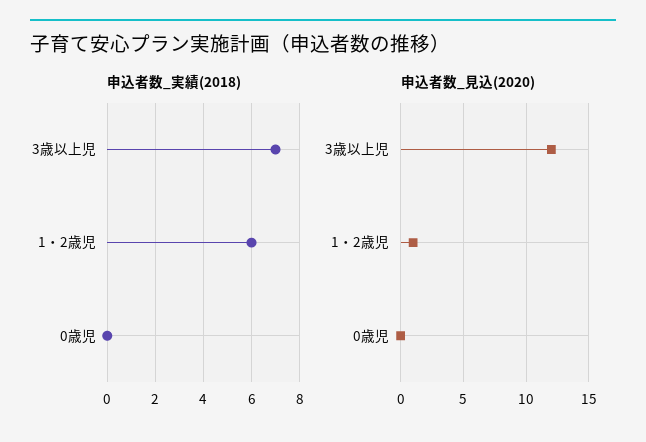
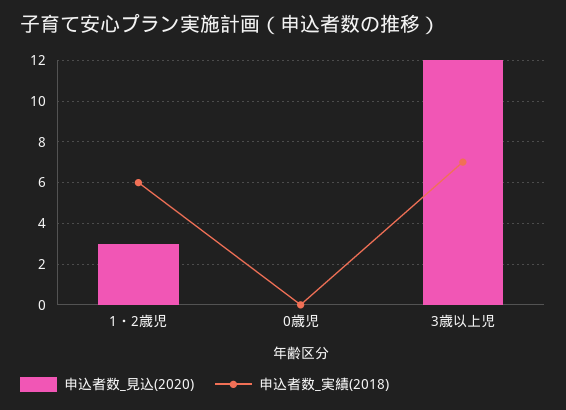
  {
    "申込者数_実績(2018)": {
      "3歳以上児": 7,
      "1・2歳児": 6,
      "0歳児": 0
    },
    "申込者数_見込(2020)": {
      "3歳以上児": 12,
-     "1・2歳児": 1,
+     "1・2歳児": 3,
      "0歳児": 0
    }
  }

